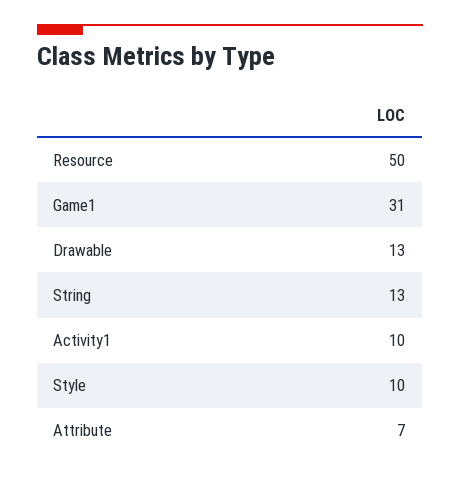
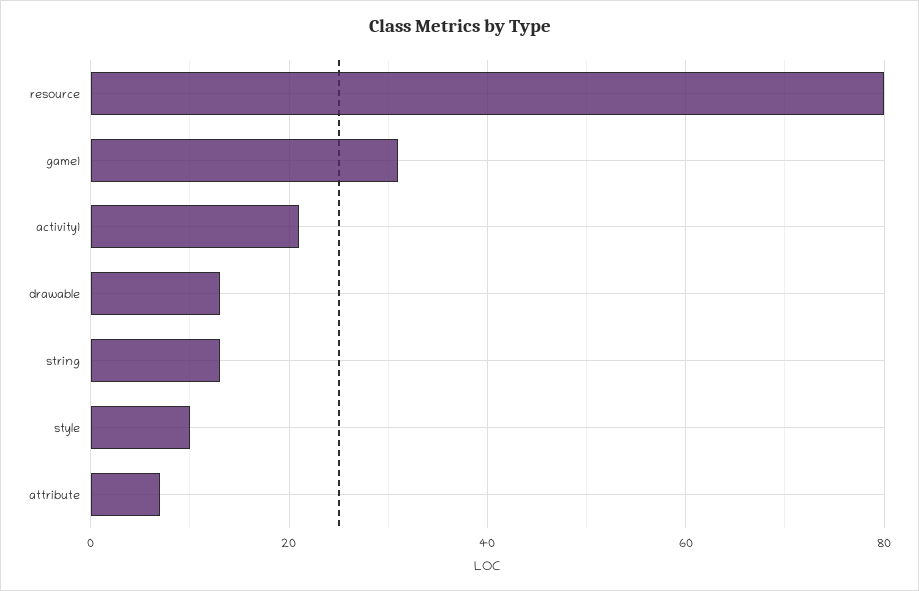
  {
-   "Resource": 50,
+   "Resource": 80,
    "Game1": 31,
    "Drawable": 13,
    "String": 13,
-   "Activity1": 10,
+   "Activity1": 20,
    "Style": 10,
    "Attribute": 7
  }

